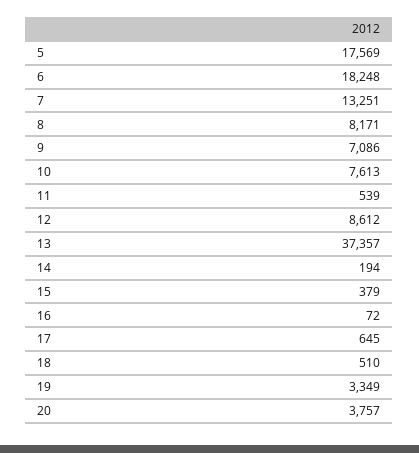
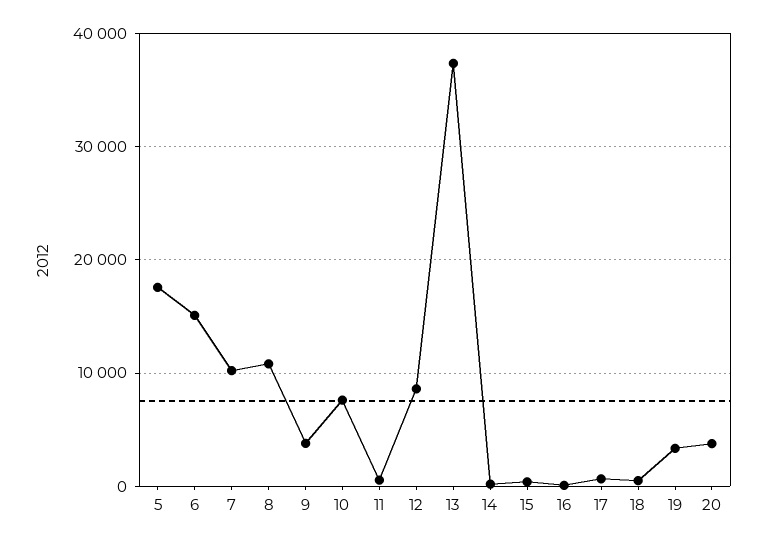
  {
    "5": 17569,
-   "6": 18248,
+   "6": 15000,
-   "7": 13251,
+   "7": 10000,
-   "8": 8171,
+   "8": 11000,
-   "9": 7086,
+   "9": 4000,
    "10": 7613,
    "11": 539,
    "12": 8612,
    "13": 37357,
    "14": 194,
    "15": 379,
    "16": 72,
    "17": 645,
    "18": 510,
    "19": 3349,
    "20": 3757
  }

